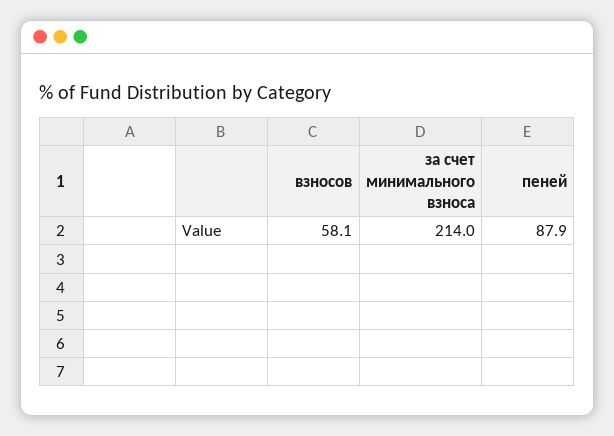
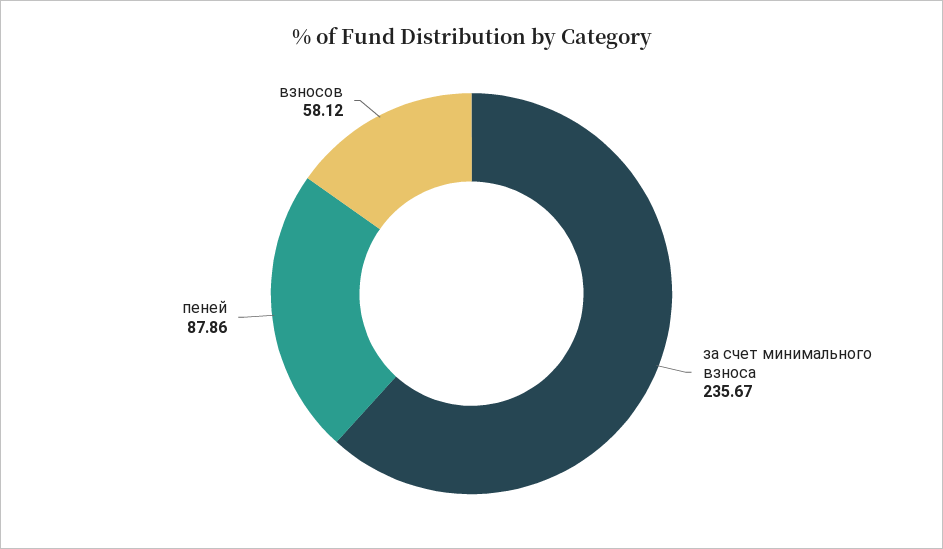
  {
    "взносов": 58.12,
-   "за счет минимального взноса": 214,
+   "за счет минимального взноса": 235.67,
    "пеней": 87.86
  }

